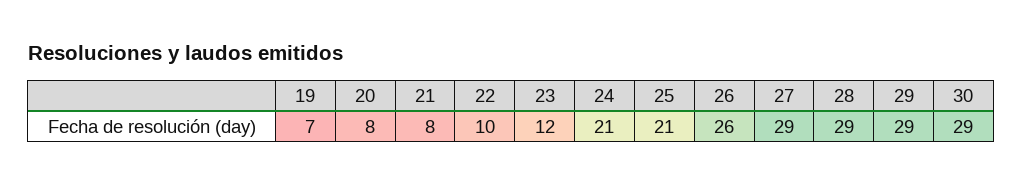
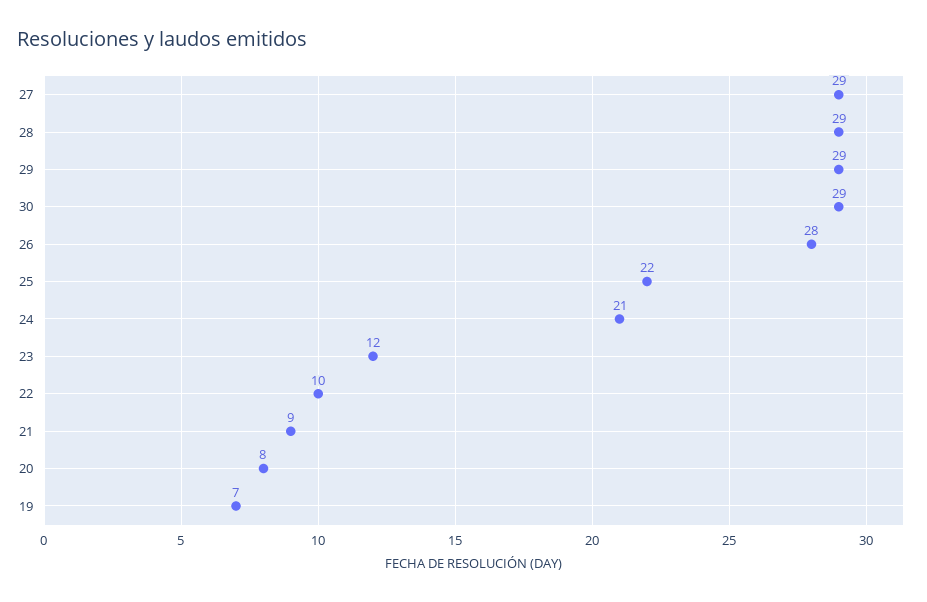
  {
    "19": 7,
    "20": 8,
-   "21": 8,
+   "21": 9,
    "22": 10,
    "23": 12,
    "24": 21,
-   "25": 21,
+   "25": 22,
-   "26": 26,
+   "26": 28,
    "27": 29,
    "28": 29,
    "29": 29,
    "30": 29
  }

